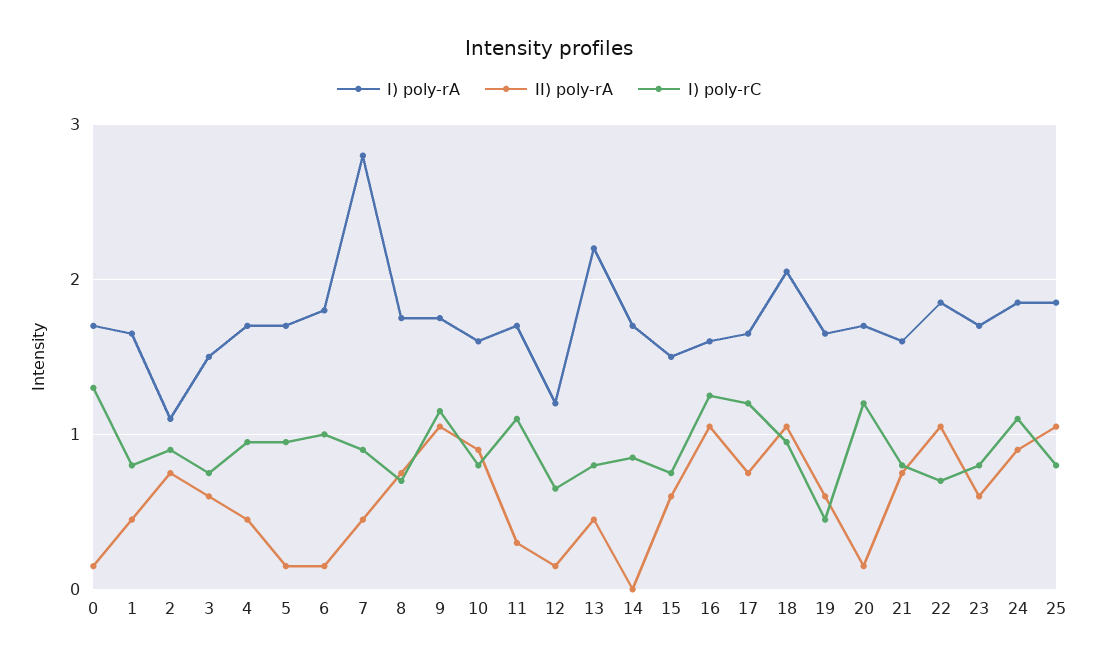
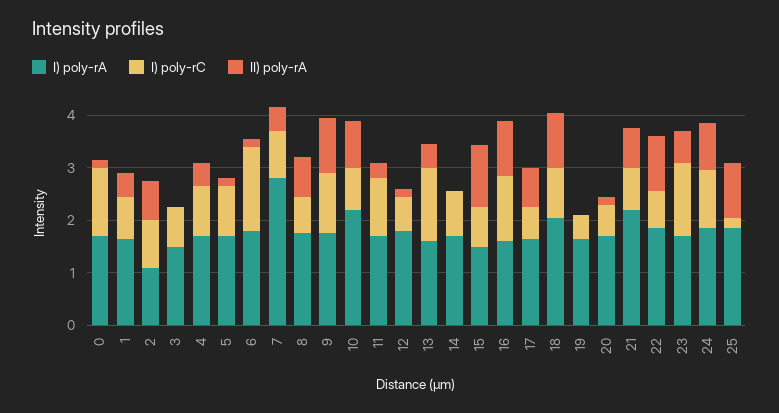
  {
    "I) poly-rA": {
      "0": 1.7,
      "1": 1.7,
      "2": 1.1,
      "3": 1.5,
      "4": 1.7,
      "5": 1.7,
      "6": 1.8,
      "7": 2.8,
      "8": 1.8,
      "9": 1.8,
-     "10": 1.6,
+     "10": 2.2,
      "11": 1.7,
-     "12": 1.2,
+     "12": 1.8,
-     "13": 2.2,
+     "13": 1.6,
      "14": 1.7,
      "15": 1.5,
      "16": 1.6,
      "17": 1.7,
      "18": 2.1,
      "19": 1.7,
      "20": 1.7,
-     "21": 1.6,
+     "21": 2.2,
      "22": 1.9,
      "23": 1.7,
      "24": 1.9,
      "25": 1.9
    },
    "II) poly-rA": {
      "0": 0.2,
      "1": 0.5,
      "2": 0.8,
-     "3": 0.6,
+     "3": 0,
      "4": 0.5,
      "5": 0.2,
      "6": 0.2,
      "7": 0.5,
      "8": 0.8,
      "9": 1.1,
      "10": 0.9,
      "11": 0.3,
      "12": 0.2,
      "13": 0.5,
      "14": 0,
-     "15": 0.6,
+     "15": 1.2,
      "16": 1.1,
      "17": 0.8,
      "18": 1.1,
-     "19": 0.6,
+     "19": 0,
      "20": 0.2,
      "21": 0.8,
      "22": 1.1,
      "23": 0.6,
      "24": 0.9,
      "25": 1.1
    },
    "I) poly-rC": {
      "0": 1.3,
      "1": 0.8,
      "2": 0.9,
      "3": 0.8,
      "4": 1,
      "5": 1,
-     "6": 1,
+     "6": 1.6,
      "7": 0.9,
      "8": 0.7,
      "9": 1.2,
      "10": 0.8,
      "11": 1.1,
      "12": 0.7,
-     "13": 0.8,
+     "13": 1.4,
      "14": 0.9,
      "15": 0.8,
      "16": 1.3,
-     "17": 1.2,
+     "17": 0.6,
      "18": 1,
      "19": 0.5,
-     "20": 1.2,
+     "20": 0.6,
      "21": 0.8,
      "22": 0.7,
-     "23": 0.8,
+     "23": 1.4,
      "24": 1.1,
-     "25": 0.8
+     "25": 0.2
    }
  }

